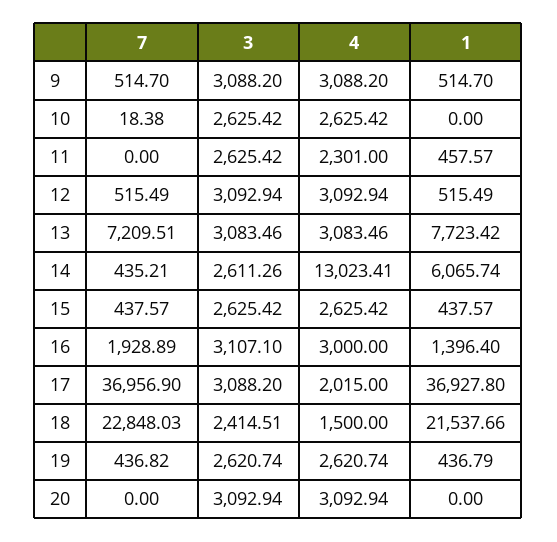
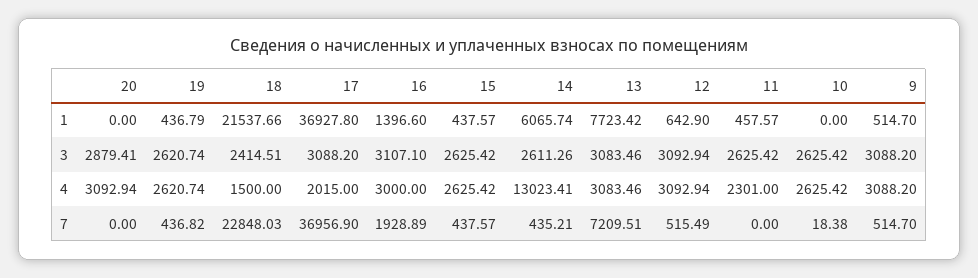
  {
    "7": {
      "9": 514.7,
      "10": 18.38,
      "11": 0,
      "12": 515.49,
      "13": 7209.51,
      "14": 435.21,
      "15": 437.57,
      "16": 1928.89,
      "17": 36956.9,
      "18": 22848.03,
      "19": 436.82,
      "20": 0
    },
    "3": {
      "9": 3088.2,
      "10": 2625.42,
      "11": 2625.42,
      "12": 3092.94,
      "13": 3083.46,
      "14": 2611.26,
      "15": 2625.42,
      "16": 3107.1,
      "17": 3088.2,
      "18": 2414.51,
      "19": 2620.74,
-     "20": 3092.94
+     "20": 2879.41
    },
    "4": {
      "9": 3088.2,
      "10": 2625.42,
      "11": 2301,
      "12": 3092.94,
      "13": 3083.46,
      "14": 13023.41,
      "15": 2625.42,
      "16": 3000,
      "17": 2015,
      "18": 1500,
      "19": 2620.74,
      "20": 3092.94
    },
    "1": {
      "9": 514.7,
      "10": 0,
      "11": 457.57,
-     "12": 515.49,
+     "12": 642.9,
      "13": 7723.42,
      "14": 6065.74,
      "15": 437.57,
-     "16": 1396.4,
+     "16": 1396.6,
      "17": 36927.8,
      "18": 21537.66,
      "19": 436.79,
      "20": 0
    }
  }

